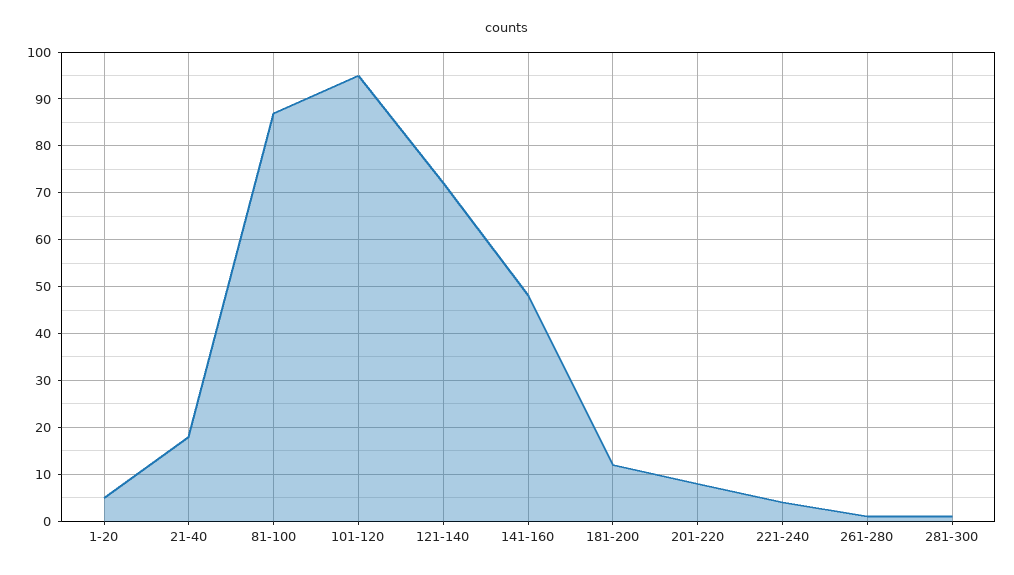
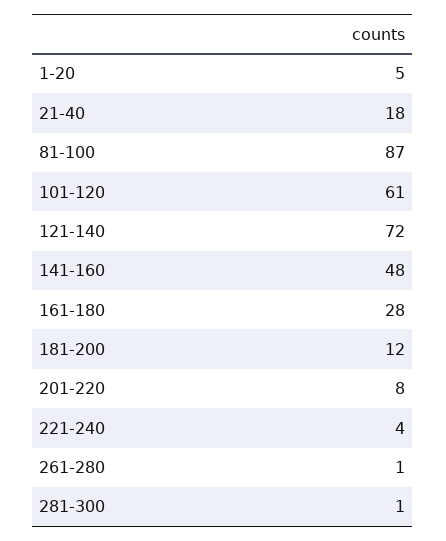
  {
    "1-20": 5,
    "21-40": 18,
    "81-100": 87,
-   "101-120": 95,
+   "101-120": 61,
    "121-140": 72,
    "141-160": 48,
    "181-200": 12,
    "201-220": 8,
    "221-240": 4,
    "261-280": 1,
-   "281-300": 1
+   "281-300": 1,
+   "161-180": 28
  }

